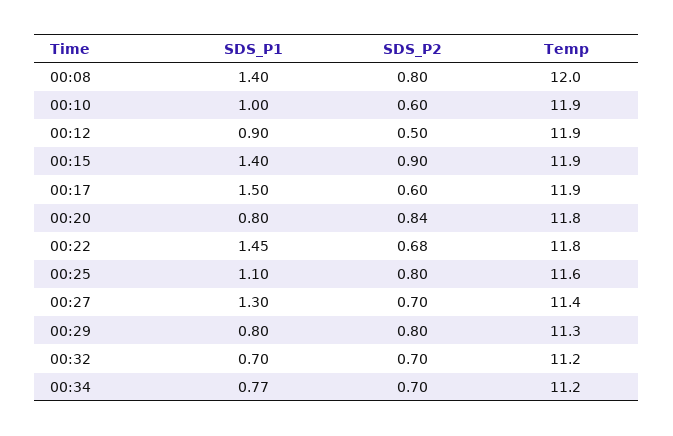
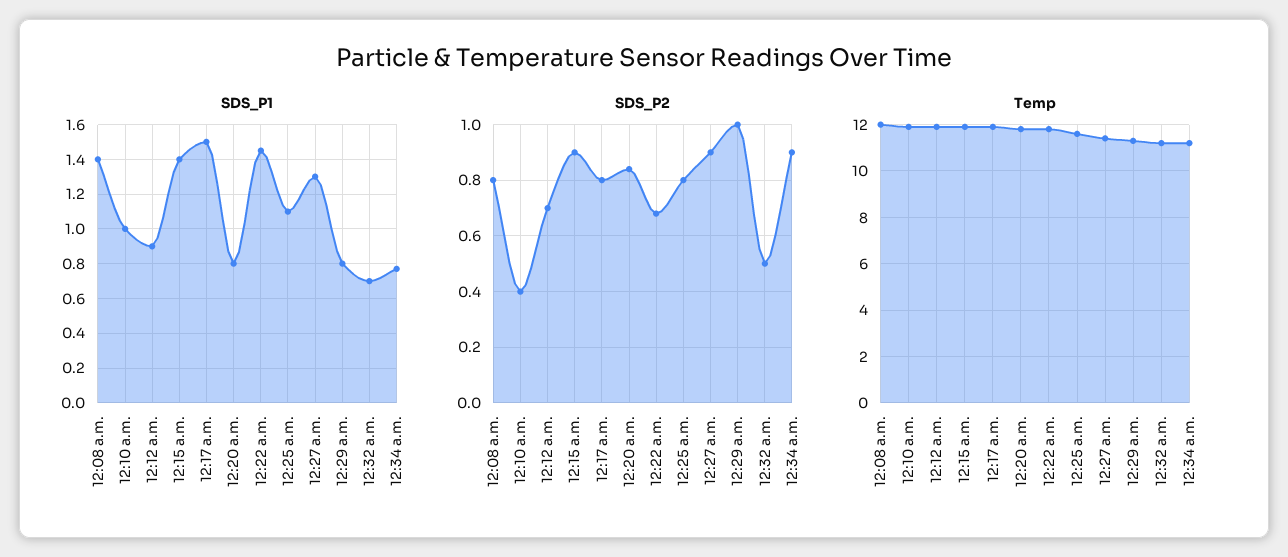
  {
    "SDS_P1": {
      "00:08": 1.4,
      "00:10": 1,
      "00:12": 0.9,
      "00:15": 1.4,
      "00:17": 1.5,
      "00:20": 0.8,
      "00:22": 1.45,
      "00:25": 1.1,
      "00:27": 1.3,
      "00:29": 0.8,
      "00:32": 0.7,
      "00:34": 0.77
    },
    "SDS_P2": {
      "00:08": 0.8,
-     "00:10": 0.6,
+     "00:10": 0.4,
-     "00:12": 0.5,
+     "00:12": 0.7,
      "00:15": 0.9,
-     "00:17": 0.6,
+     "00:17": 0.8,
      "00:20": 0.84,
      "00:22": 0.68,
      "00:25": 0.8,
-     "00:27": 0.7,
+     "00:27": 0.9,
-     "00:29": 0.8,
+     "00:29": 1,
-     "00:32": 0.7,
+     "00:32": 0.5,
-     "00:34": 0.7
+     "00:34": 0.9
    },
    "Temp": {
      "00:08": 12,
      "00:10": 11.9,
      "00:12": 11.9,
      "00:15": 11.9,
      "00:17": 11.9,
      "00:20": 11.8,
      "00:22": 11.8,
      "00:25": 11.6,
      "00:27": 11.4,
      "00:29": 11.3,
      "00:32": 11.2,
      "00:34": 11.2
    }
  }

